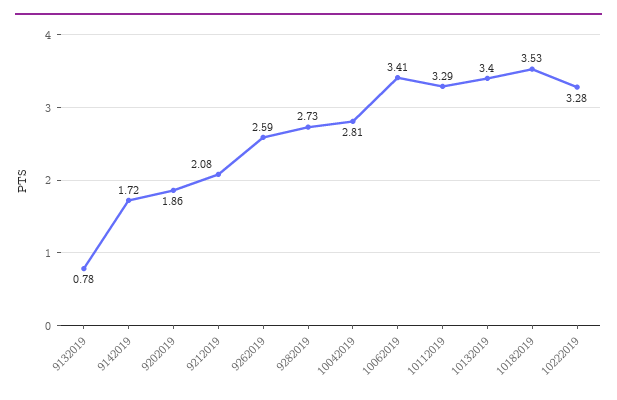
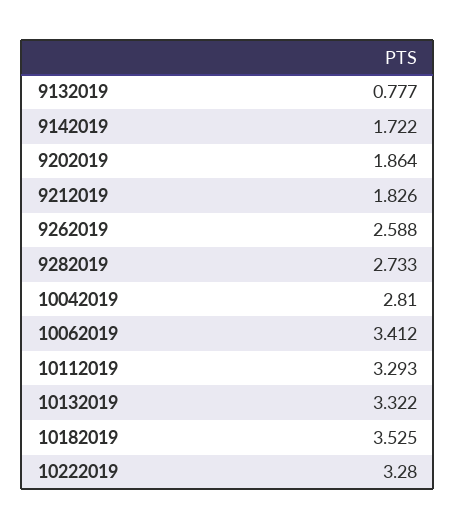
  {
    "9132019": 0.777,
    "9142019": 1.722,
    "9202019": 1.864,
-   "9212019": 2.08,
+   "9212019": 1.826,
    "9262019": 2.588,
    "9282019": 2.733,
    "10042019": 2.81,
    "10062019": 3.412,
    "10112019": 3.293,
-   "10132019": 3.4,
+   "10132019": 3.322,
    "10182019": 3.525,
    "10222019": 3.28
  }

